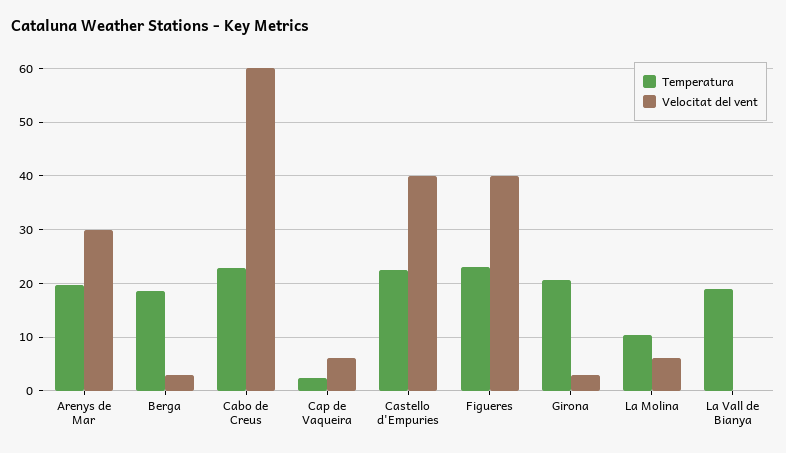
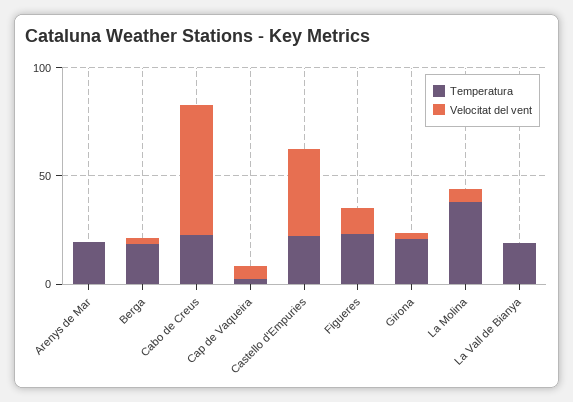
  {
    "Temperatura": {
      "Arenys de Mar": 20,
      "Berga": 18,
      "Cabo de Creus": 22,
      "Cap de Vaqueira": 2,
      "Castello d'Empuries": 22,
      "Figueres": 24,
      "Girona": 20,
-     "La Molina": 10,
+     "La Molina": 40,
      "La Vall de Bianya": 18
    },
    "Velocitat del vent": {
-     "Arenys de Mar": 30,
+     "Arenys de Mar": 0,
      "Berga": 4,
      "Cabo de Creus": 60,
      "Cap de Vaqueira": 6,
      "Castello d'Empuries": 40,
-     "Figueres": 40,
+     "Figueres": 10,
      "Girona": 4,
      "La Molina": 6,
      "La Vall de Bianya": 0
    }
  }

